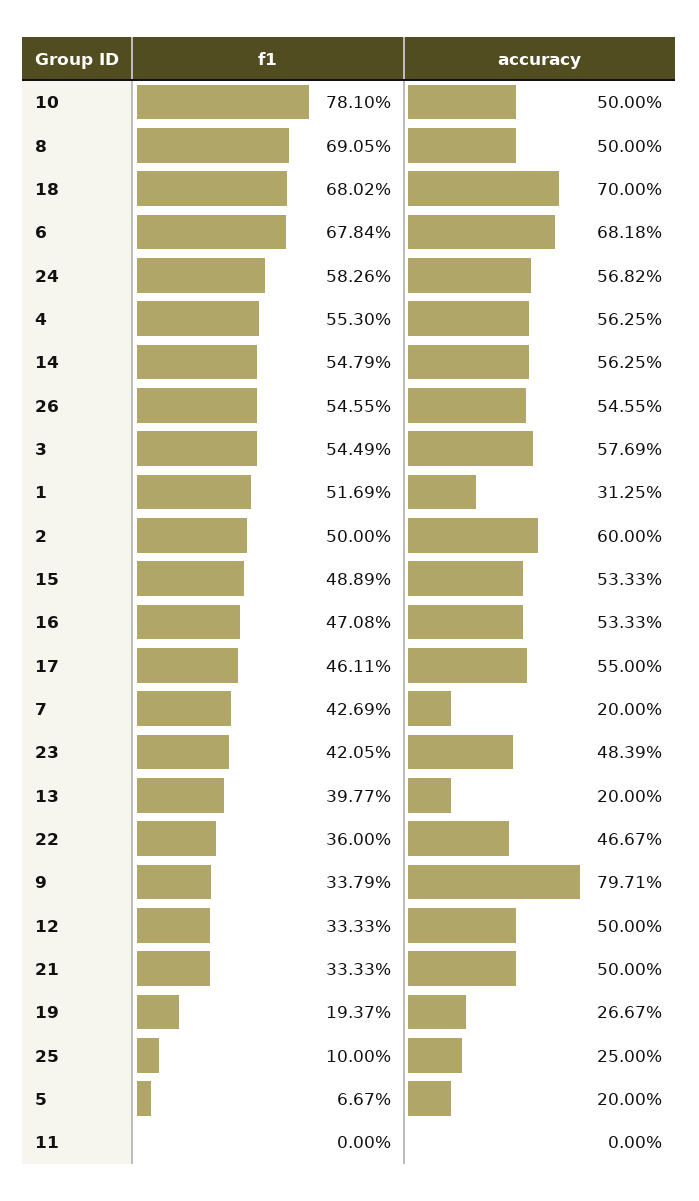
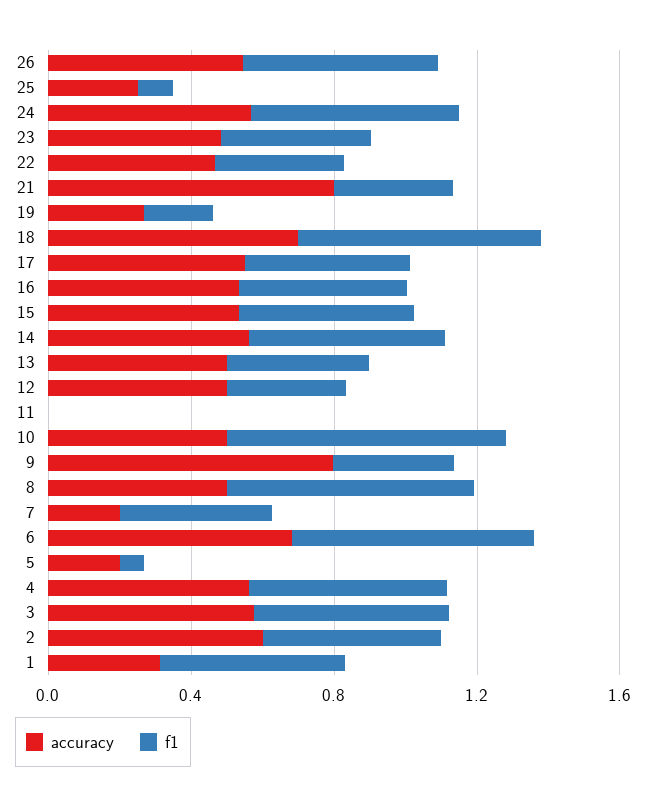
  {
    "f1": {
      "10": 0.781,
      "8": 0.6905,
      "18": 0.6802,
      "6": 0.6784,
      "24": 0.5826,
      "4": 0.553,
      "14": 0.5479,
      "26": 0.5455,
      "3": 0.5449,
      "1": 0.5169,
      "2": 0.5,
      "15": 0.4889,
      "16": 0.4708,
      "17": 0.4611,
      "7": 0.4269,
      "23": 0.4205,
      "13": 0.3977,
      "22": 0.36,
      "9": 0.3379,
      "12": 0.3333,
      "21": 0.3333,
      "19": 0.1937,
      "25": 0.1,
      "5": 0.0667,
      "11": 0
    },
    "accuracy": {
      "10": 0.5,
      "8": 0.5,
      "18": 0.7,
      "6": 0.6818,
      "24": 0.5682,
      "4": 0.5625,
      "14": 0.5625,
      "26": 0.5455,
      "3": 0.5769,
      "1": 0.3125,
      "2": 0.6,
      "15": 0.5333,
      "16": 0.5333,
      "17": 0.55,
      "7": 0.2,
      "23": 0.4839,
-     "13": 0.2,
+     "13": 0.5,
      "22": 0.4667,
      "9": 0.7971,
      "12": 0.5,
-     "21": 0.5,
+     "21": 0.8,
      "19": 0.2667,
      "25": 0.25,
      "5": 0.2,
      "11": 0
    }
  }

